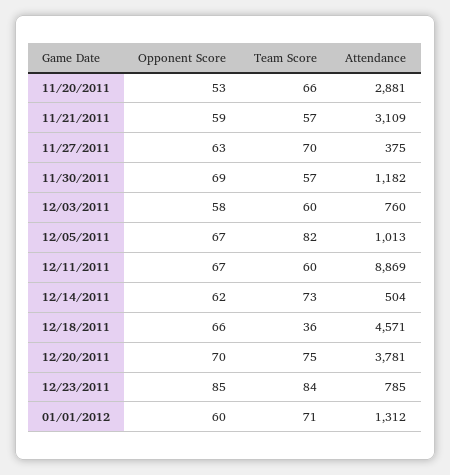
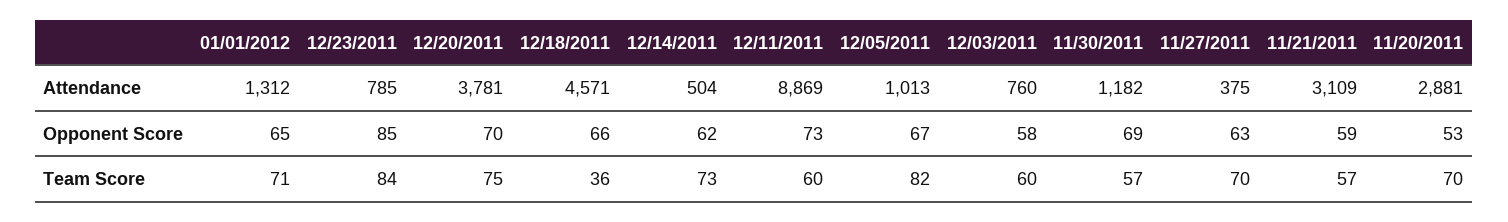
  {
    "Opponent Score": {
      "11/20/2011": 53,
      "11/21/2011": 59,
      "11/27/2011": 63,
      "11/30/2011": 69,
      "12/03/2011": 58,
      "12/05/2011": 67,
-     "12/11/2011": 67,
+     "12/11/2011": 73,
      "12/14/2011": 62,
      "12/18/2011": 66,
      "12/20/2011": 70,
      "12/23/2011": 85,
-     "01/01/2012": 60
+     "01/01/2012": 65
    },
    "Team Score": {
-     "11/20/2011": 66,
+     "11/20/2011": 70,
      "11/21/2011": 57,
      "11/27/2011": 70,
      "11/30/2011": 57,
      "12/03/2011": 60,
      "12/05/2011": 82,
      "12/11/2011": 60,
      "12/14/2011": 73,
      "12/18/2011": 36,
      "12/20/2011": 75,
      "12/23/2011": 84,
      "01/01/2012": 71
    },
    "Attendance": {
      "11/20/2011": 2881,
      "11/21/2011": 3109,
      "11/27/2011": 375,
      "11/30/2011": 1182,
      "12/03/2011": 760,
      "12/05/2011": 1013,
      "12/11/2011": 8869,
      "12/14/2011": 504,
      "12/18/2011": 4571,
      "12/20/2011": 3781,
      "12/23/2011": 785,
      "01/01/2012": 1312
    }
  }

